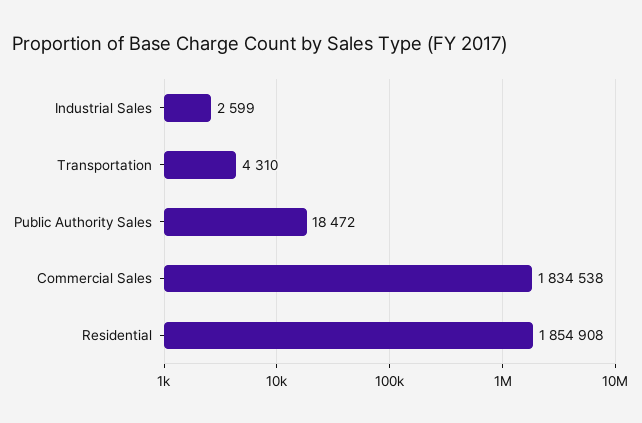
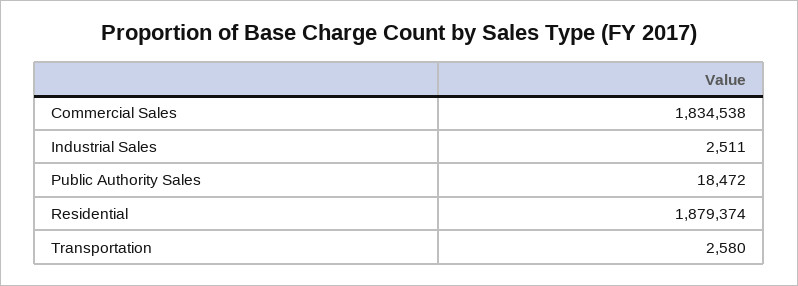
  {
-   "Industrial Sales": 2599,
+   "Industrial Sales": 2511,
-   "Transportation": 4310,
+   "Transportation": 2580,
    "Public Authority Sales": 18472,
    "Commercial Sales": 1834538,
-   "Residential": 1854908
+   "Residential": 1879374
  }

